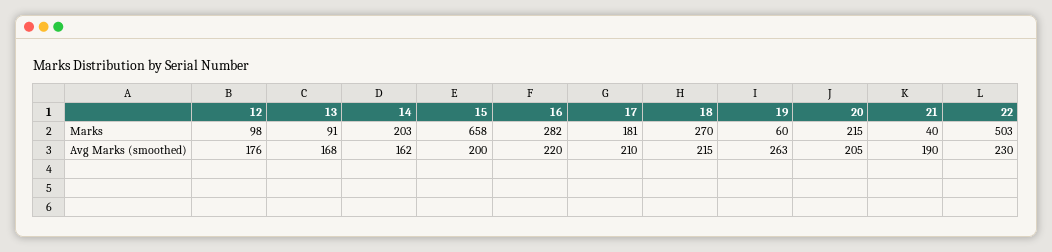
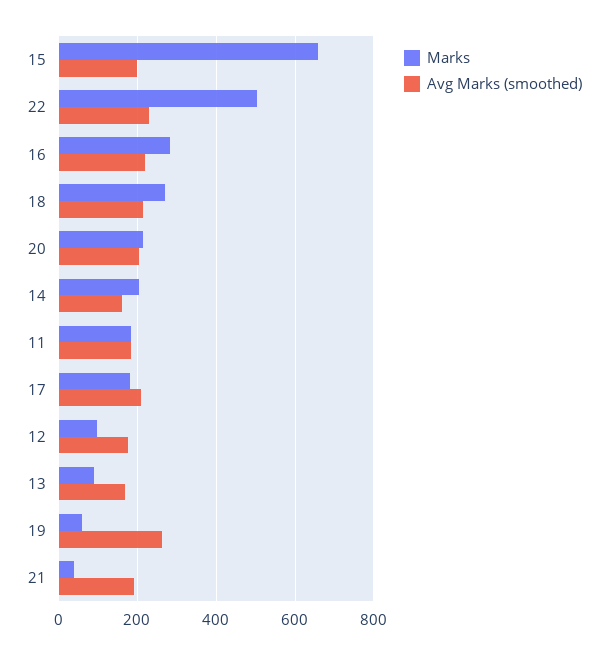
  {
    "Marks": {
      "12": 98,
      "13": 91,
      "14": 203,
      "15": 658,
      "16": 282,
      "17": 181,
      "18": 270,
      "19": 60,
      "20": 215,
      "21": 40,
-     "22": 503
+     "22": 503,
+     "11": 180
    },
    "Avg Marks (smoothed)": {
      "12": 176,
      "13": 168,
      "14": 162,
      "15": 200,
      "16": 220,
      "17": 210,
      "18": 215,
      "19": 263,
      "20": 205,
      "21": 190,
-     "22": 230
+     "22": 230,
+     "11": 180
    }
  }

